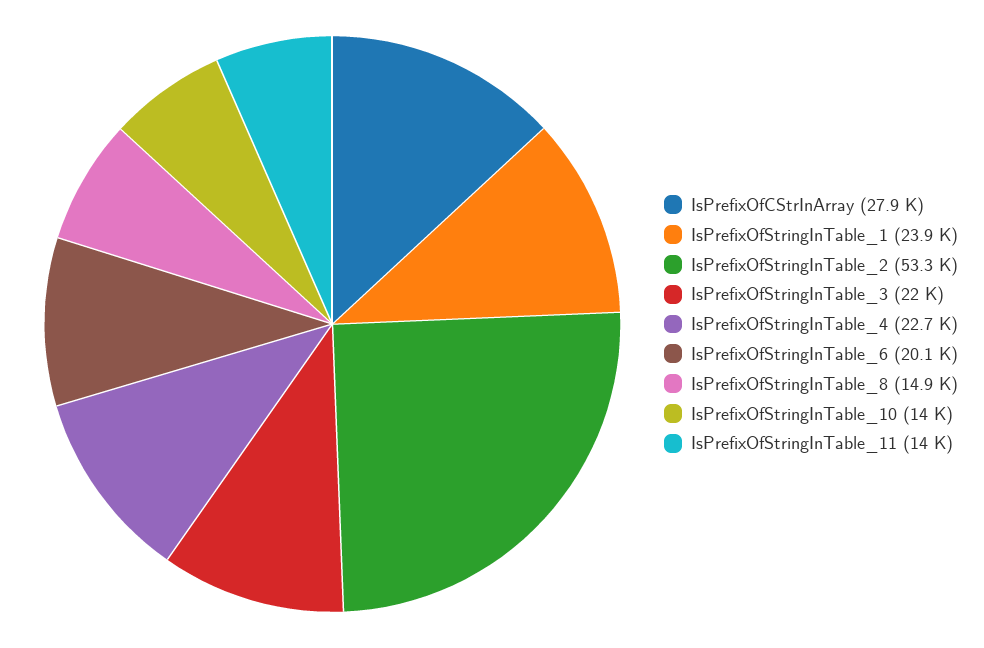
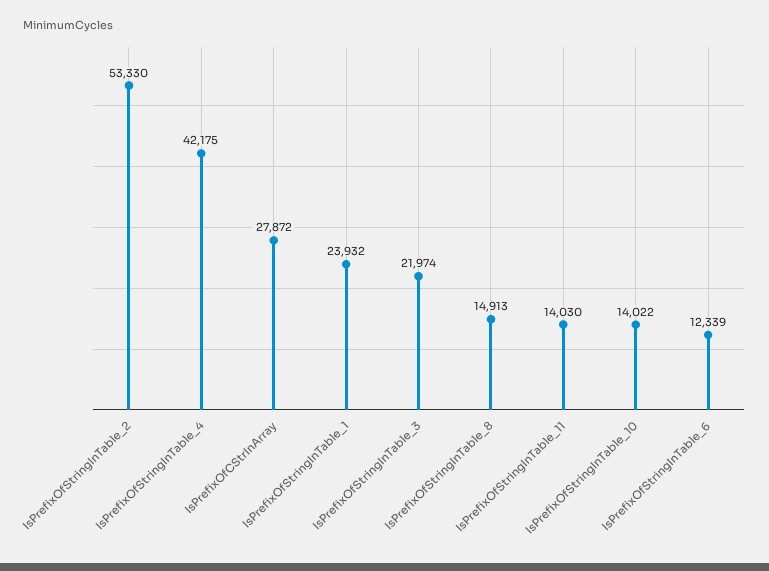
  {
    "IsPrefixOfCStrInArray": 27872,
    "IsPrefixOfStringInTable_1": 23932,
    "IsPrefixOfStringInTable_2": 53330,
    "IsPrefixOfStringInTable_3": 21974,
-   "IsPrefixOfStringInTable_4": 22700,
+   "IsPrefixOfStringInTable_4": 42175,
-   "IsPrefixOfStringInTable_6": 20100,
+   "IsPrefixOfStringInTable_6": 12339,
    "IsPrefixOfStringInTable_8": 14913,
    "IsPrefixOfStringInTable_10": 14022,
    "IsPrefixOfStringInTable_11": 14030
  }

